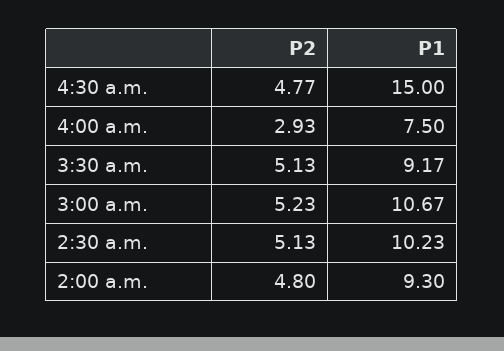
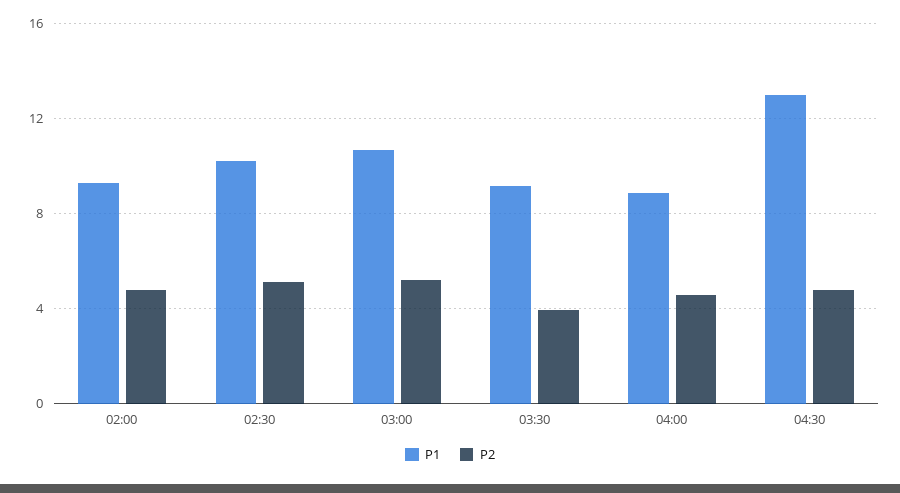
  {
    "P2": {
      "4:30 a.m.": 4.77,
-     "4:00 a.m.": 2.93,
+     "4:00 a.m.": 4.5,
-     "3:30 a.m.": 5.13,
+     "3:30 a.m.": 4,
      "3:00 a.m.": 5.23,
      "2:30 a.m.": 5.13,
      "2:00 a.m.": 4.8
    },
    "P1": {
-     "4:30 a.m.": 15,
+     "4:30 a.m.": 13,
-     "4:00 a.m.": 7.5,
+     "4:00 a.m.": 9,
      "3:30 a.m.": 9.17,
      "3:00 a.m.": 10.67,
      "2:30 a.m.": 10.23,
      "2:00 a.m.": 9.3
    }
  }

